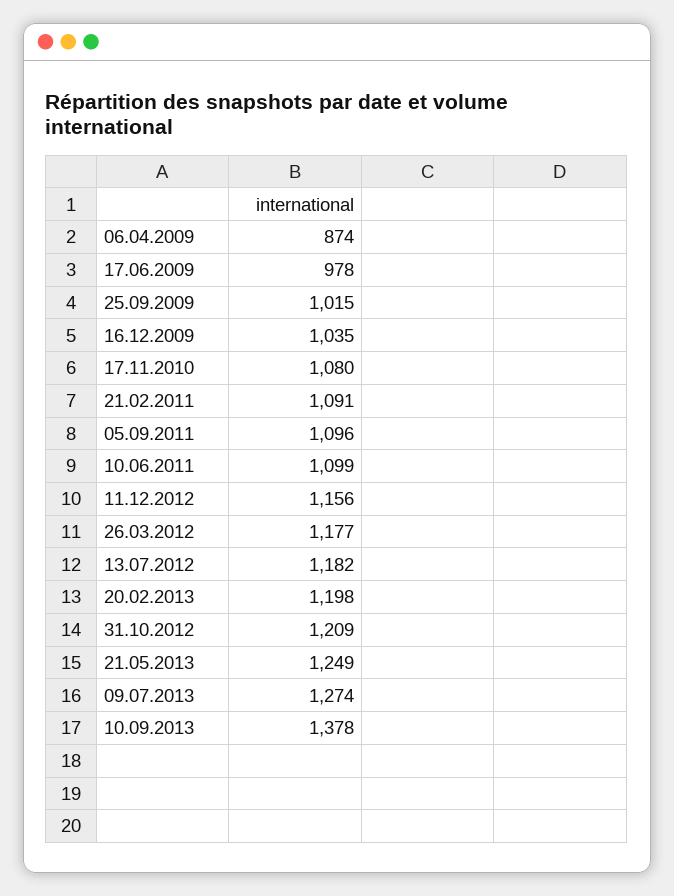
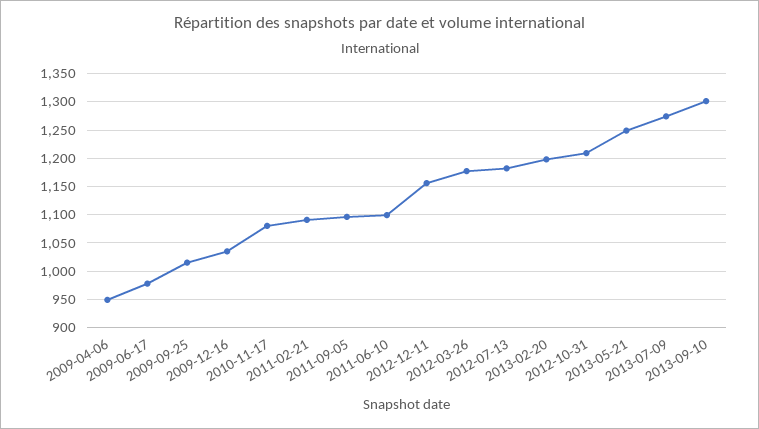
  {
-   "06.04.2009": 874,
+   "06.04.2009": 950,
    "17.06.2009": 978,
    "25.09.2009": 1015,
    "16.12.2009": 1035,
    "17.11.2010": 1080,
    "21.02.2011": 1091,
    "05.09.2011": 1096,
    "10.06.2011": 1099,
    "11.12.2012": 1156,
    "26.03.2012": 1177,
    "13.07.2012": 1182,
    "20.02.2013": 1198,
    "31.10.2012": 1209,
    "21.05.2013": 1249,
    "09.07.2013": 1274,
-   "10.09.2013": 1378
+   "10.09.2013": 1300
  }

